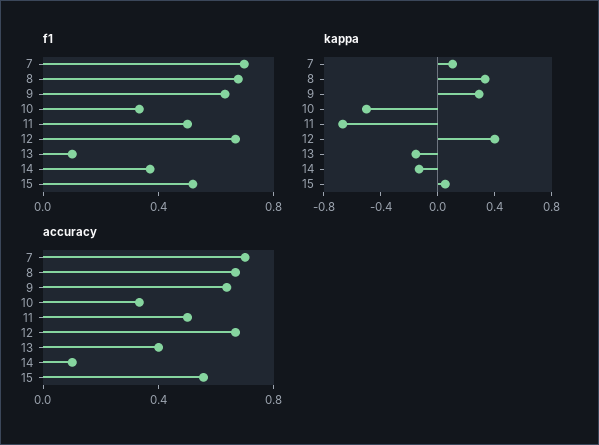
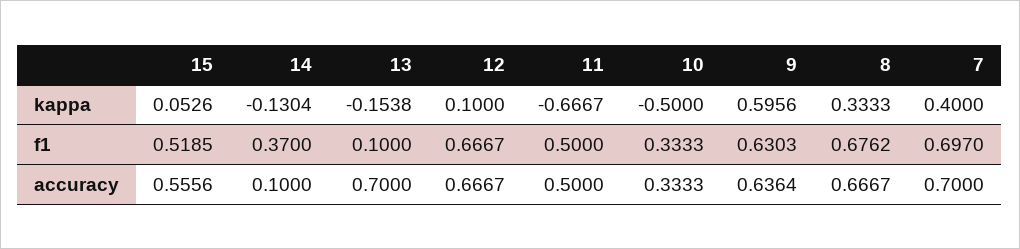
  {
    "f1": {
      "7": 0.697,
      "8": 0.6762,
      "9": 0.6303,
      "10": 0.3333,
      "11": 0.5,
      "12": 0.6667,
      "13": 0.1,
      "14": 0.37,
      "15": 0.5185
    },
    "kappa": {
-     "7": 0.1,
+     "7": 0.4,
      "8": 0.3333,
-     "9": 0.3,
+     "9": 0.5956,
      "10": -0.5,
      "11": -0.6667,
-     "12": 0.4,
+     "12": 0.1,
      "13": -0.1538,
      "14": -0.1304,
      "15": 0.0526
    },
    "accuracy": {
      "7": 0.7,
      "8": 0.6667,
      "9": 0.6364,
      "10": 0.3333,
      "11": 0.5,
      "12": 0.6667,
-     "13": 0.4,
+     "13": 0.7,
      "14": 0.1,
      "15": 0.5556
    }
  }

